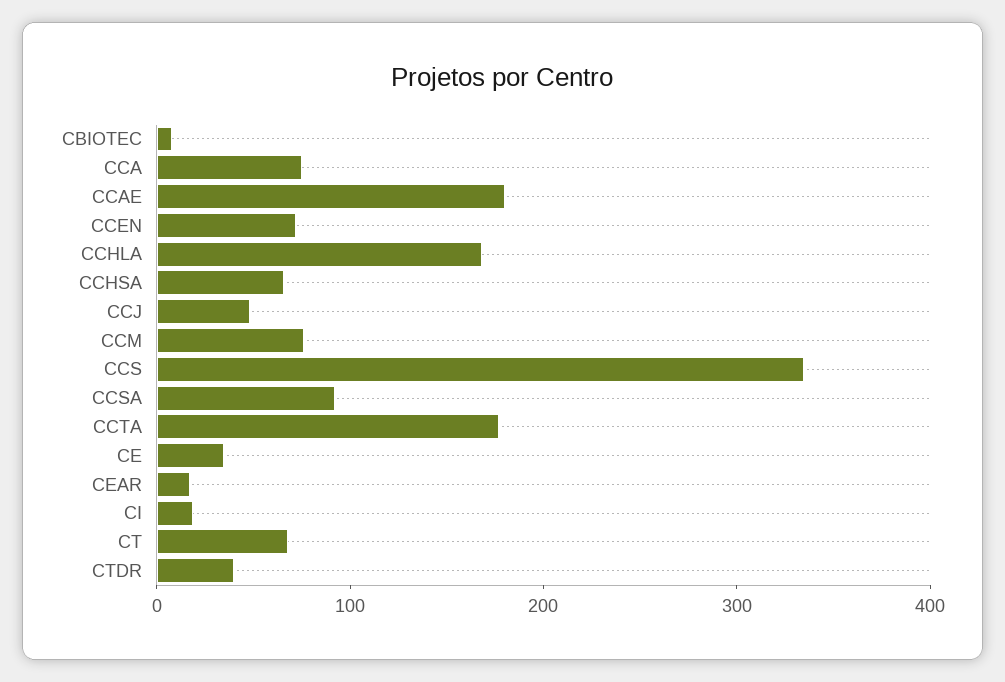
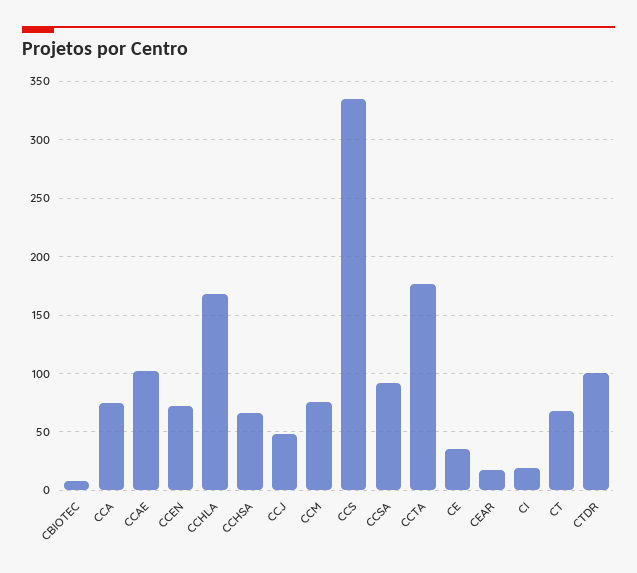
  {
    "CBIOTEC": 10,
    "CCA": 80,
-   "CCAE": 180,
+   "CCAE": 100,
    "CCEN": 70,
    "CCHLA": 170,
    "CCHSA": 70,
    "CCJ": 50,
    "CCM": 80,
    "CCS": 340,
    "CCSA": 90,
    "CCTA": 180,
    "CE": 40,
    "CEAR": 20,
    "CI": 20,
    "CT": 70,
-   "CTDR": 40
+   "CTDR": 100
  }

